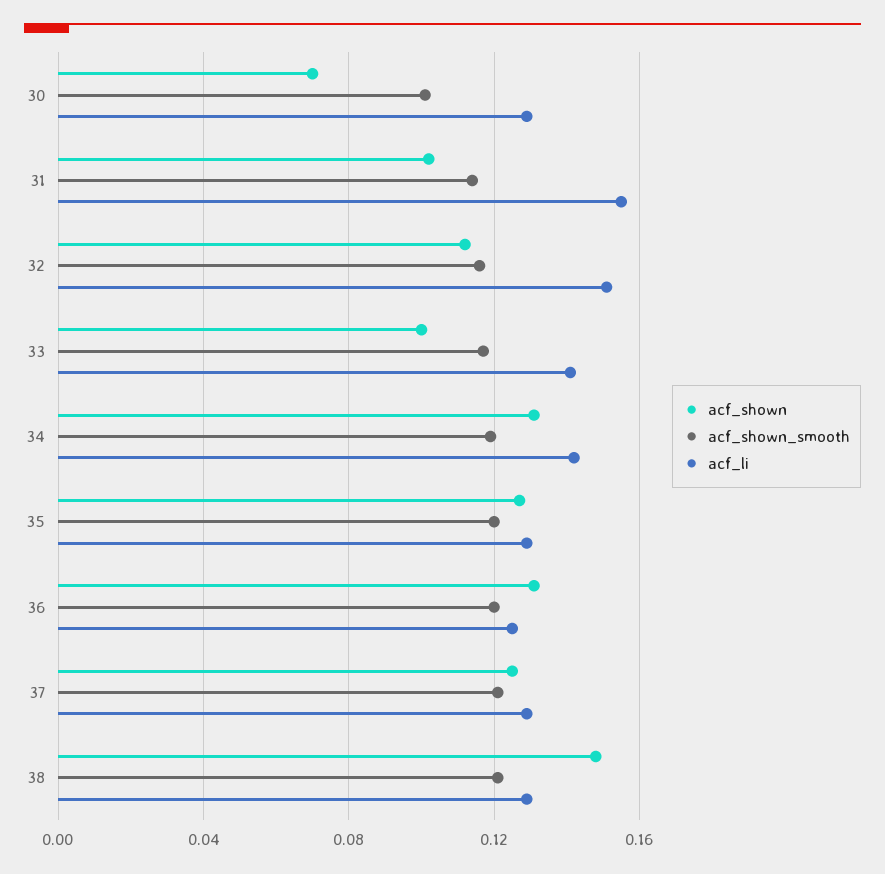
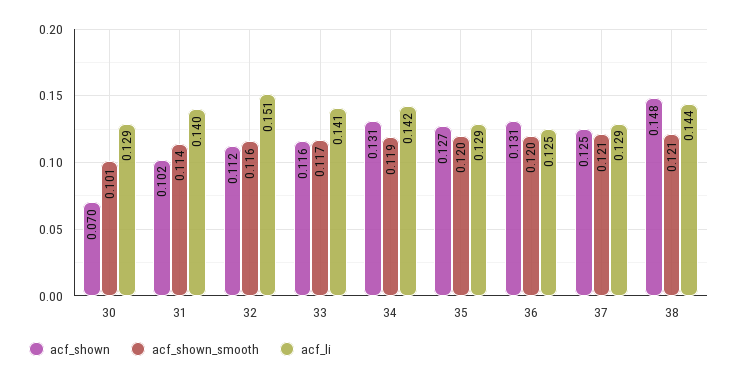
  {
    "acf_shown": {
      "30": 0.07,
      "31": 0.102,
      "32": 0.112,
-     "33": 0.1,
+     "33": 0.116,
      "34": 0.131,
      "35": 0.127,
      "36": 0.131,
      "37": 0.125,
      "38": 0.148
    },
    "acf_shown_smooth": {
      "30": 0.101,
      "31": 0.114,
      "32": 0.116,
      "33": 0.117,
      "34": 0.119,
      "35": 0.12,
      "36": 0.12,
      "37": 0.121,
      "38": 0.121
    },
    "acf_li": {
      "30": 0.129,
-     "31": 0.155,
+     "31": 0.14,
      "32": 0.151,
      "33": 0.141,
      "34": 0.142,
      "35": 0.129,
      "36": 0.125,
      "37": 0.129,
-     "38": 0.13
+     "38": 0.144
    }
  }

